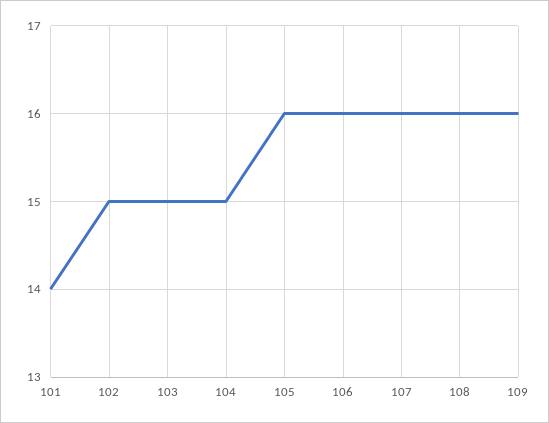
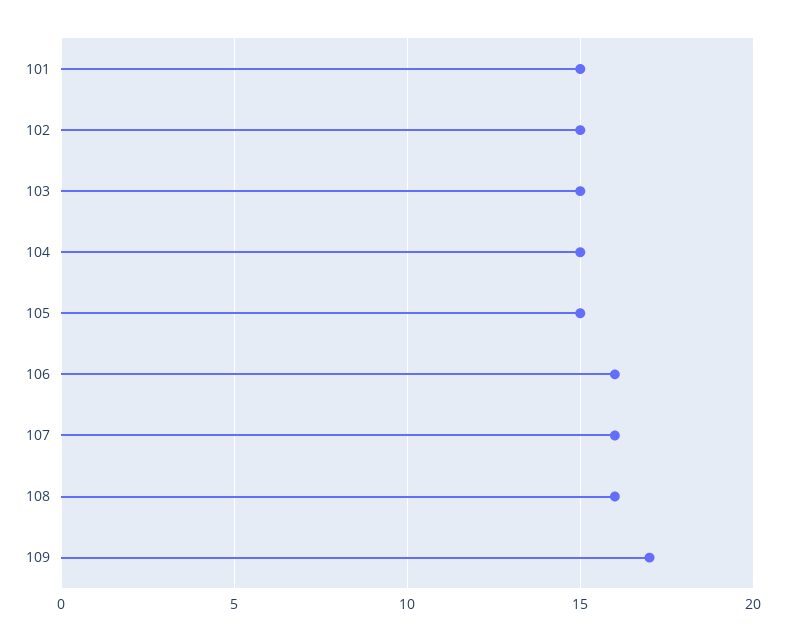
  {
-   "101": 14,
+   "101": 15,
    "102": 15,
    "103": 15,
    "104": 15,
-   "105": 16,
+   "105": 15,
    "106": 16,
    "107": 16,
    "108": 16,
-   "109": 16
+   "109": 17
  }

